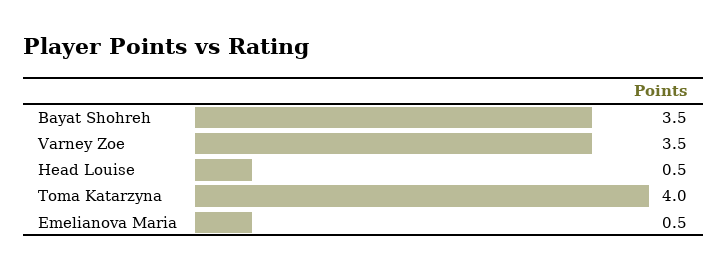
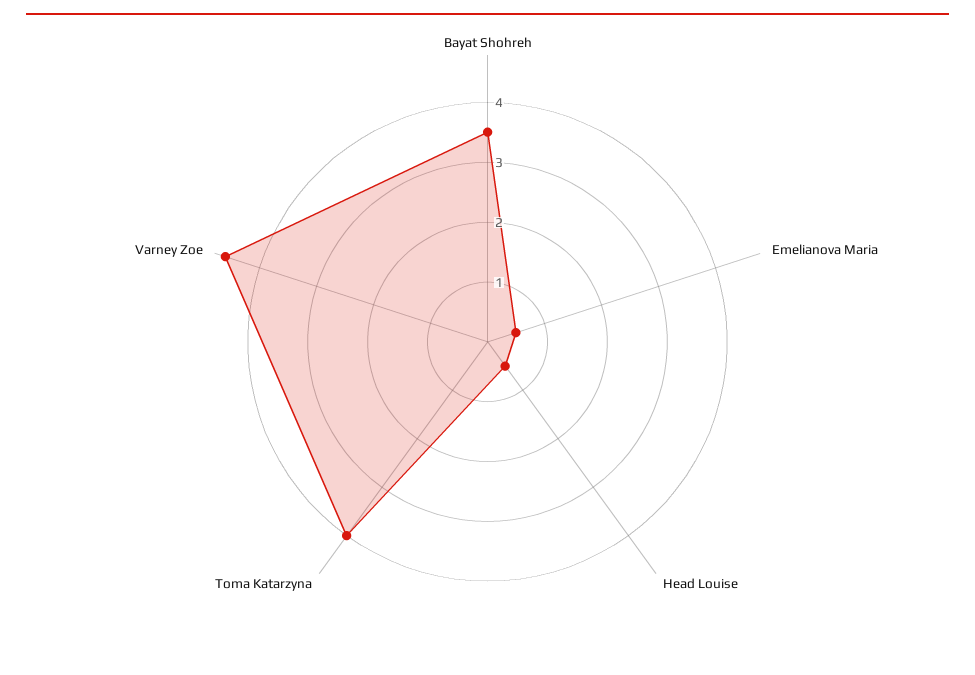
  {
    "Bayat Shohreh": 3.5,
-   "Varney Zoe": 3.5,
+   "Varney Zoe": 4.5,
    "Head Louise": 0.5,
    "Toma Katarzyna": 4,
    "Emelianova Maria": 0.5
  }

